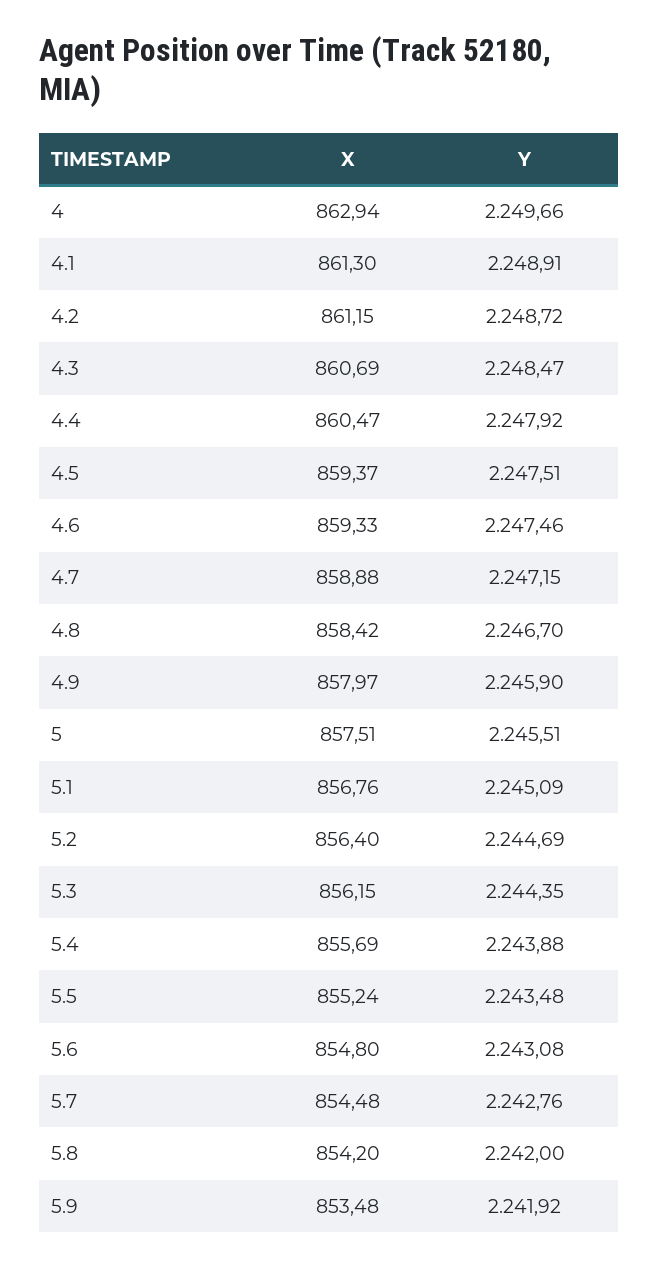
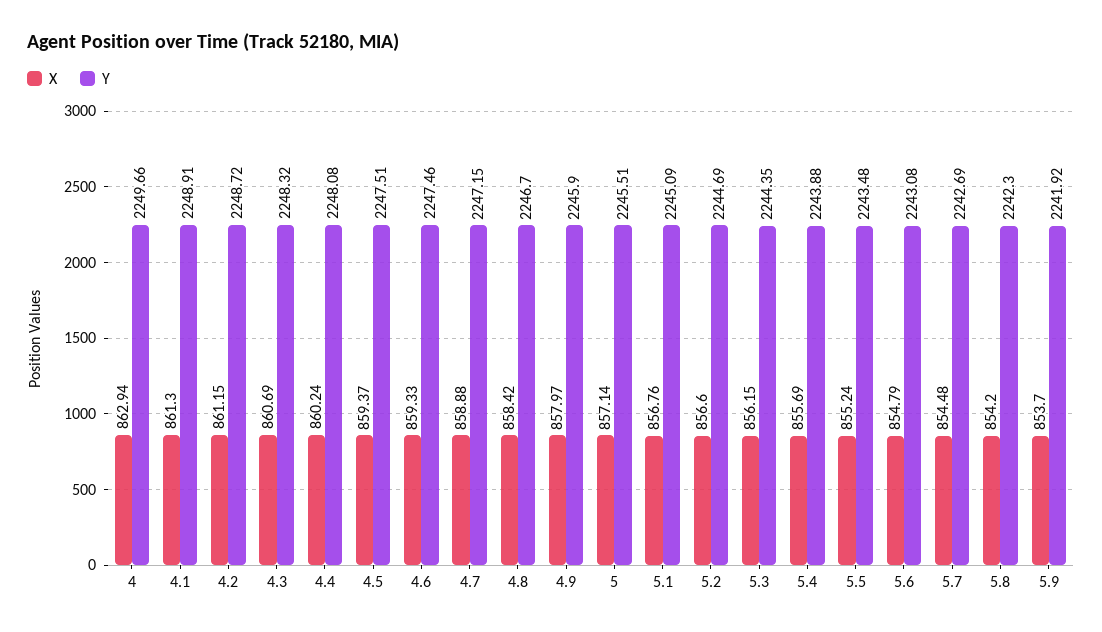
  {
    "X": {
      "4": 862.94,
      "4.1": 861.3,
      "4.2": 861.15,
      "4.3": 860.69,
-     "4.4": 860.47,
+     "4.4": 860.24,
      "4.5": 859.37,
      "4.6": 859.33,
      "4.7": 858.88,
      "4.8": 858.42,
      "4.9": 857.97,
-     "5": 857.51,
+     "5": 857.14,
      "5.1": 856.76,
-     "5.2": 856.4,
+     "5.2": 856.6,
      "5.3": 856.15,
      "5.4": 855.69,
      "5.5": 855.24,
-     "5.6": 854.8,
+     "5.6": 854.79,
      "5.7": 854.48,
      "5.8": 854.2,
-     "5.9": 853.48
+     "5.9": 853.7
    },
    "Y": {
      "4": 2249.66,
      "4.1": 2248.91,
      "4.2": 2248.72,
-     "4.3": 2248.47,
+     "4.3": 2248.32,
-     "4.4": 2247.92,
+     "4.4": 2248.08,
      "4.5": 2247.51,
      "4.6": 2247.46,
      "4.7": 2247.15,
      "4.8": 2246.7,
      "4.9": 2245.9,
      "5": 2245.51,
      "5.1": 2245.09,
      "5.2": 2244.69,
      "5.3": 2244.35,
      "5.4": 2243.88,
      "5.5": 2243.48,
      "5.6": 2243.08,
-     "5.7": 2242.76,
+     "5.7": 2242.69,
-     "5.8": 2242,
+     "5.8": 2242.3,
      "5.9": 2241.92
    }
  }

